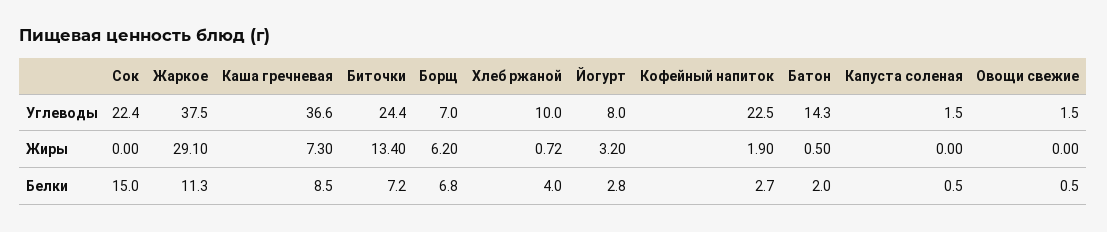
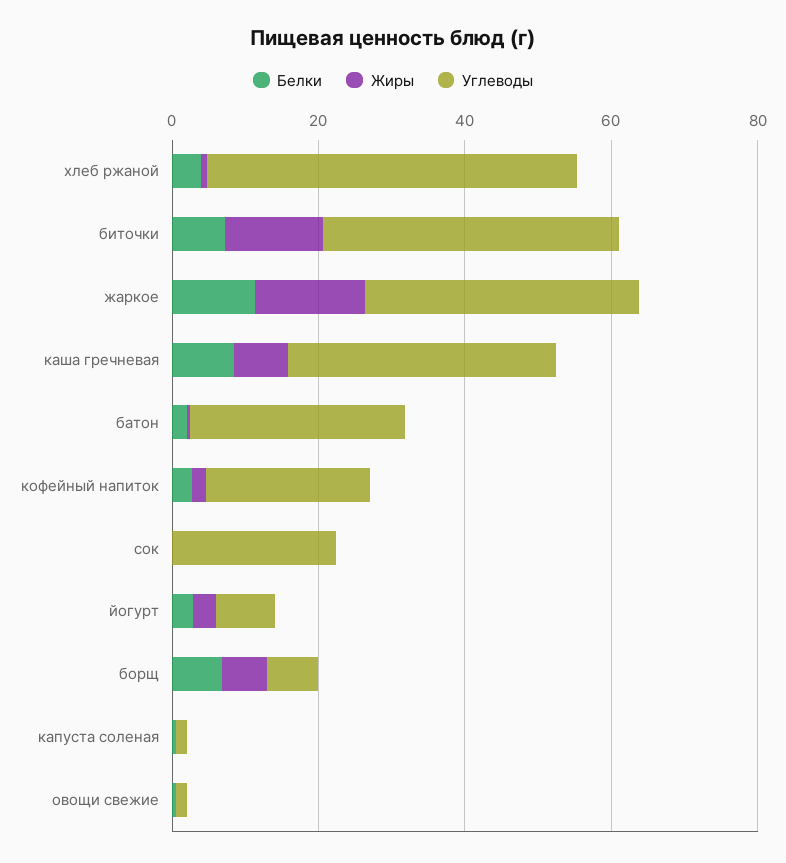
  {
    "Углеводы": {
      "Сок": 22.4,
      "Жаркое": 37.5,
      "Каша гречневая": 36.6,
-     "Биточки": 24.4,
+     "Биточки": 40,
      "Борщ": 7,
-     "Хлеб ржаной": 10,
+     "Хлеб ржаной": 50,
      "Йогурт": 8,
      "Кофейный напиток": 22.5,
-     "Батон": 14.3,
+     "Батон": 30,
      "Капуста соленая": 1.5,
      "Овощи свежие": 1.5
    },
    "Жиры": {
      "Сок": 0,
-     "Жаркое": 29.1,
+     "Жаркое": 15,
      "Каша гречневая": 7.3,
      "Биточки": 13.4,
      "Борщ": 6.2,
      "Хлеб ржаной": 0.72,
      "Йогурт": 3.2,
      "Кофейный напиток": 1.9,
      "Батон": 0.5,
      "Капуста соленая": 0,
      "Овощи свежие": 0
    },
    "Белки": {
-     "Сок": 15,
+     "Сок": 0,
      "Жаркое": 11.3,
      "Каша гречневая": 8.5,
      "Биточки": 7.2,
      "Борщ": 6.8,
      "Хлеб ржаной": 4,
      "Йогурт": 2.8,
      "Кофейный напиток": 2.7,
      "Батон": 2,
      "Капуста соленая": 0.5,
      "Овощи свежие": 0.5
    }
  }

